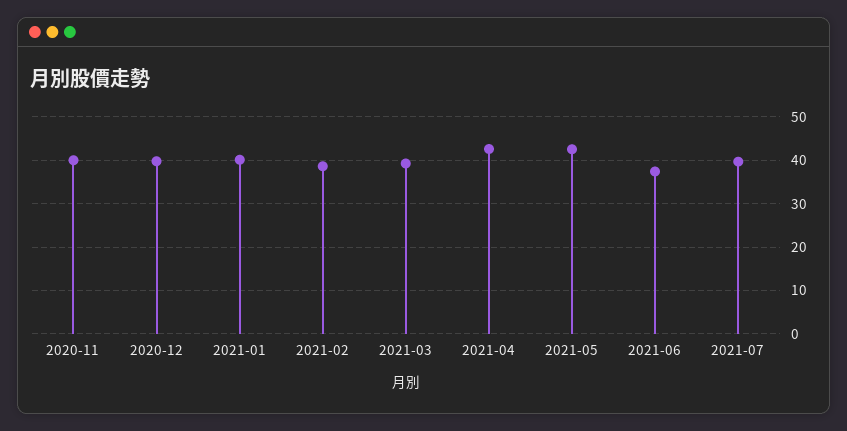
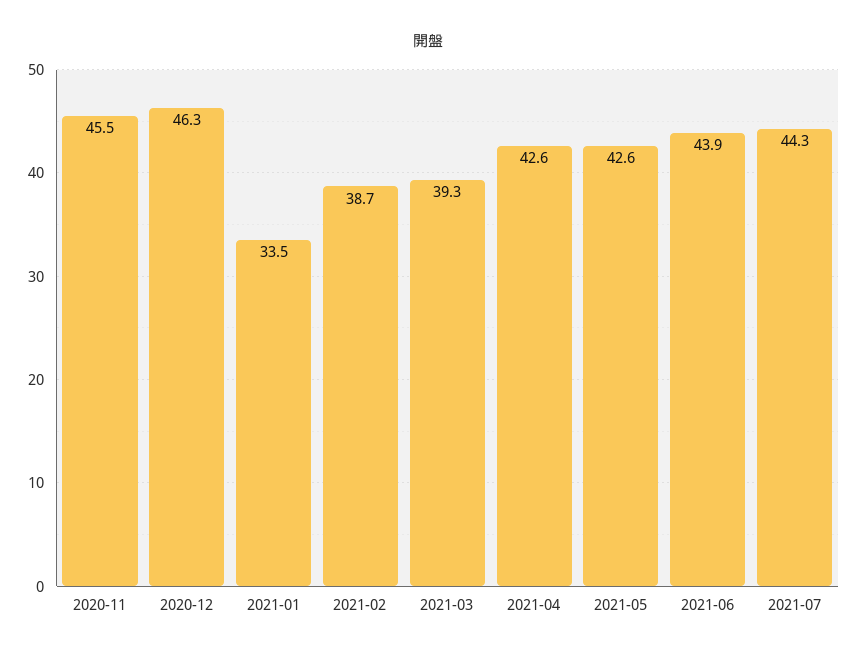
  {
-   "2020-11": 40,
+   "2020-11": 45.5,
-   "2020-12": 40,
+   "2020-12": 46.3,
-   "2021-01": 40,
+   "2021-01": 33.5,
    "2021-02": 38.7,
    "2021-03": 39.3,
    "2021-04": 42.6,
    "2021-05": 42.6,
-   "2021-06": 38,
+   "2021-06": 43.9,
-   "2021-07": 40
+   "2021-07": 44.3
  }

